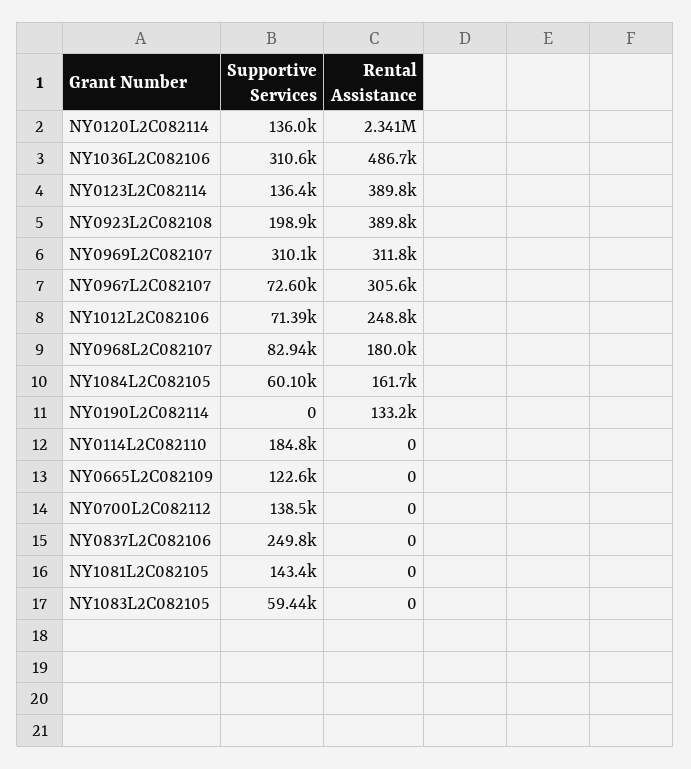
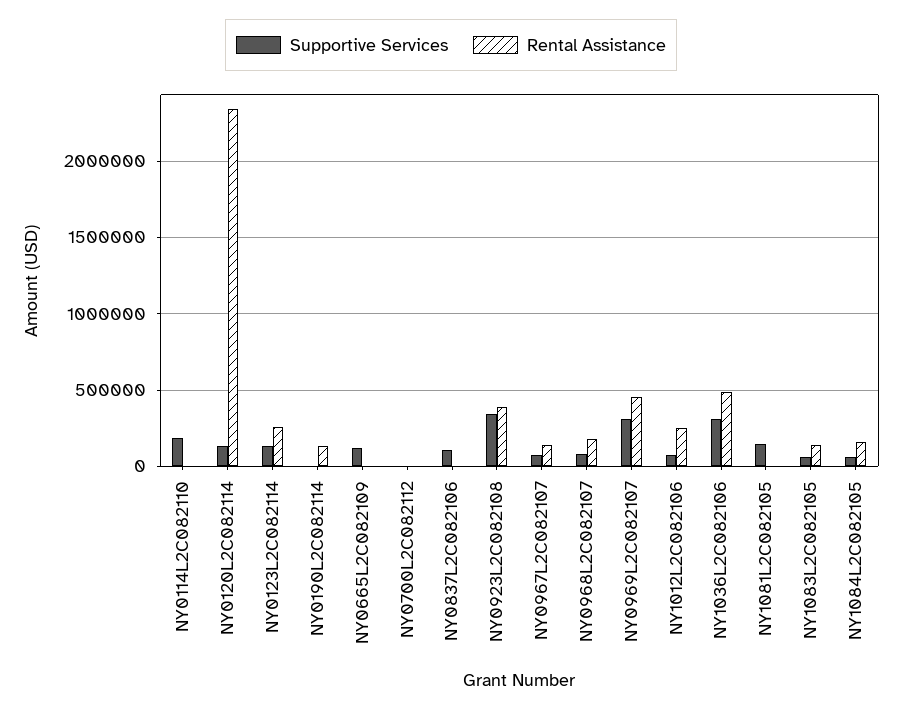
  {
    "Supportive Services": {
      "NY0120L2C082114": 136000,
      "NY1036L2C082106": 310600,
      "NY0123L2C082114": 136400,
-     "NY0923L2C082108": 198900,
+     "NY0923L2C082108": 350000,
      "NY0969L2C082107": 310100,
      "NY0967L2C082107": 72600,
      "NY1012L2C082106": 71390,
      "NY0968L2C082107": 82940,
      "NY1084L2C082105": 60100,
      "NY0190L2C082114": 0,
      "NY0114L2C082110": 184800,
      "NY0665L2C082109": 122600,
-     "NY0700L2C082112": 138500,
+     "NY0700L2C082112": 0,
-     "NY0837L2C082106": 249800,
+     "NY0837L2C082106": 100000,
      "NY1081L2C082105": 143400,
      "NY1083L2C082105": 59440
    },
    "Rental Assistance": {
      "NY0120L2C082114": 2341000,
      "NY1036L2C082106": 486700,
-     "NY0123L2C082114": 389800,
+     "NY0123L2C082114": 250000,
      "NY0923L2C082108": 389800,
-     "NY0969L2C082107": 311800,
+     "NY0969L2C082107": 450000,
-     "NY0967L2C082107": 305600,
+     "NY0967L2C082107": 150000,
      "NY1012L2C082106": 248800,
      "NY0968L2C082107": 180000,
      "NY1084L2C082105": 161700,
      "NY0190L2C082114": 133200,
      "NY0114L2C082110": 0,
      "NY0665L2C082109": 0,
      "NY0700L2C082112": 0,
      "NY0837L2C082106": 0,
      "NY1081L2C082105": 0,
-     "NY1083L2C082105": 0
+     "NY1083L2C082105": 150000
    }
  }

